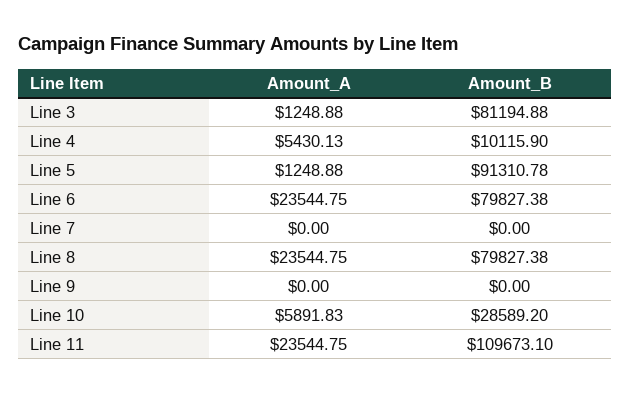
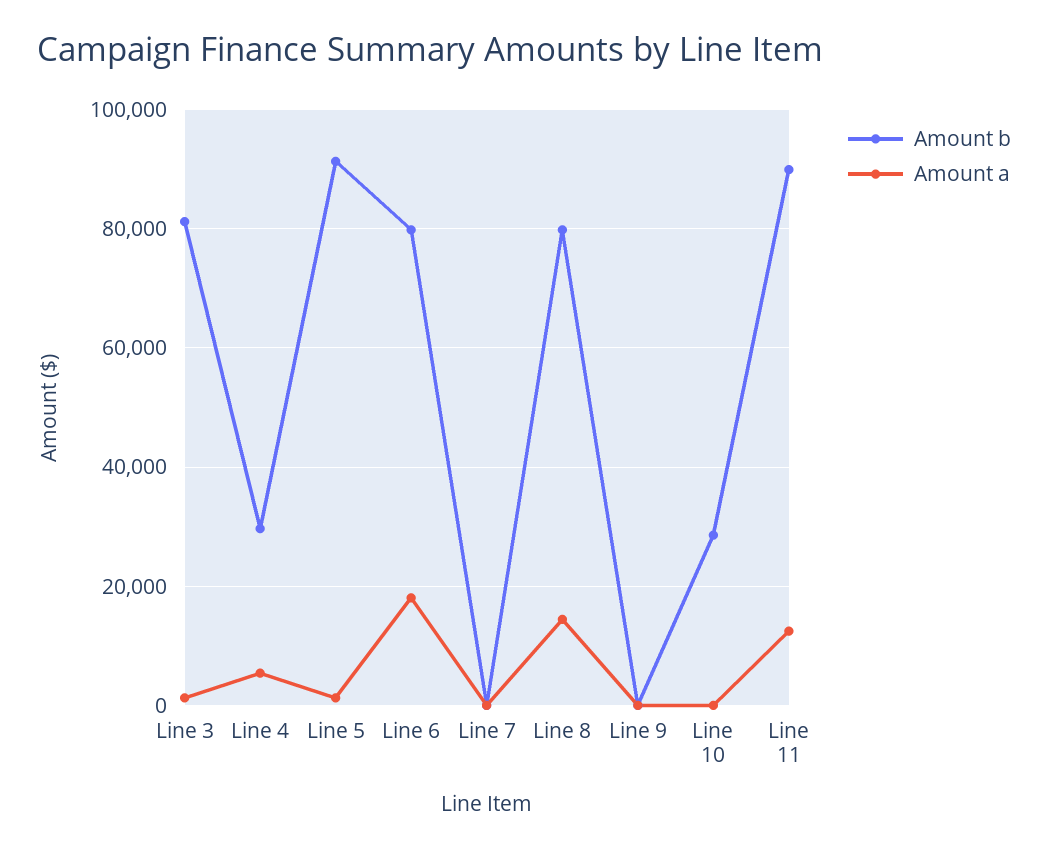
  {
    "Amount_A": {
      "Line 3": 1248.88,
      "Line 4": 5430.13,
      "Line 5": 1248.88,
-     "Line 6": 23544.75,
+     "Line 6": 18000,
      "Line 7": 0,
-     "Line 8": 23544.75,
+     "Line 8": 14000,
      "Line 9": 0,
-     "Line 10": 5891.83,
+     "Line 10": 0,
-     "Line 11": 23544.75
+     "Line 11": 12000
    },
    "Amount_B": {
      "Line 3": 81194.88,
-     "Line 4": 10115.9,
+     "Line 4": 30000,
      "Line 5": 91310.78,
      "Line 6": 79827.38,
      "Line 7": 0,
      "Line 8": 79827.38,
      "Line 9": 0,
      "Line 10": 28589.2,
-     "Line 11": 109673.1
+     "Line 11": 90000
    }
  }

